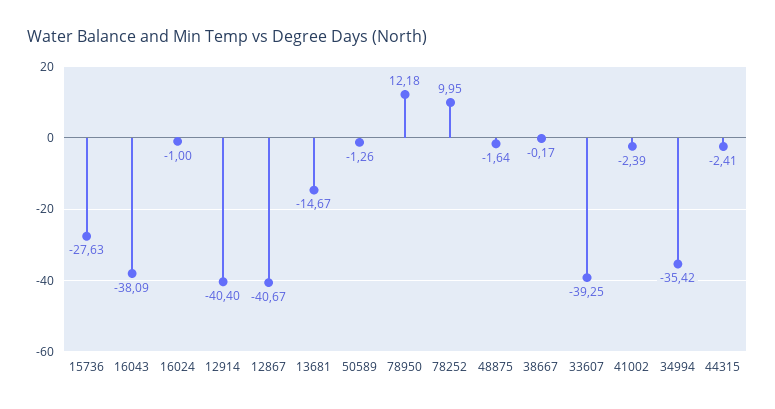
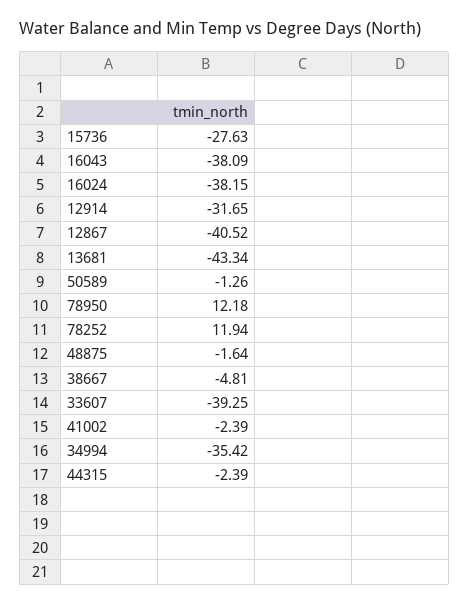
  {
    "15736": -27.63,
    "16043": -38.09,
-   "16024": -1,
+   "16024": -38.15,
-   "12914": -40.4,
+   "12914": -31.65,
-   "12867": -40.67,
+   "12867": -40.52,
-   "13681": -14.67,
+   "13681": -43.34,
    "50589": -1.26,
    "78950": 12.18,
-   "78252": 9.95,
+   "78252": 11.94,
    "48875": -1.64,
-   "38667": -0.17,
+   "38667": -4.81,
    "33607": -39.25,
    "41002": -2.39,
    "34994": -35.42,
-   "44315": -2.41
+   "44315": -2.39
  }

